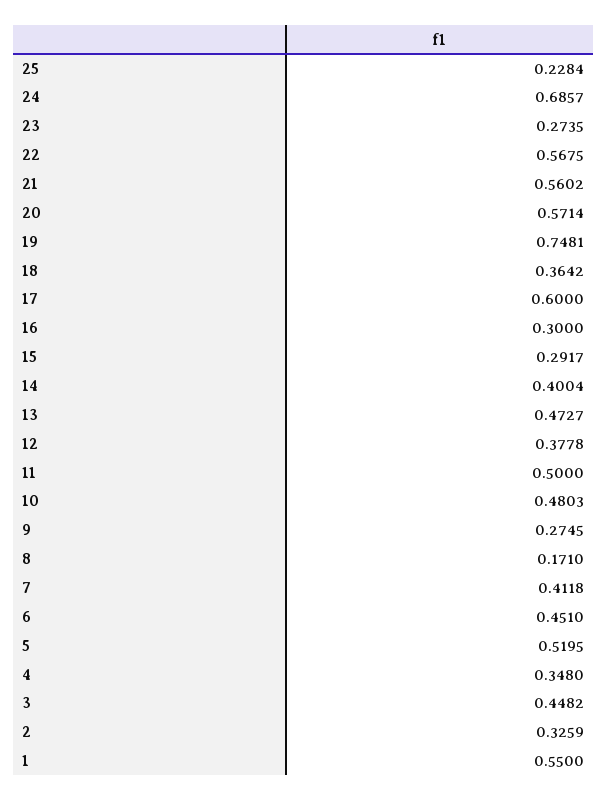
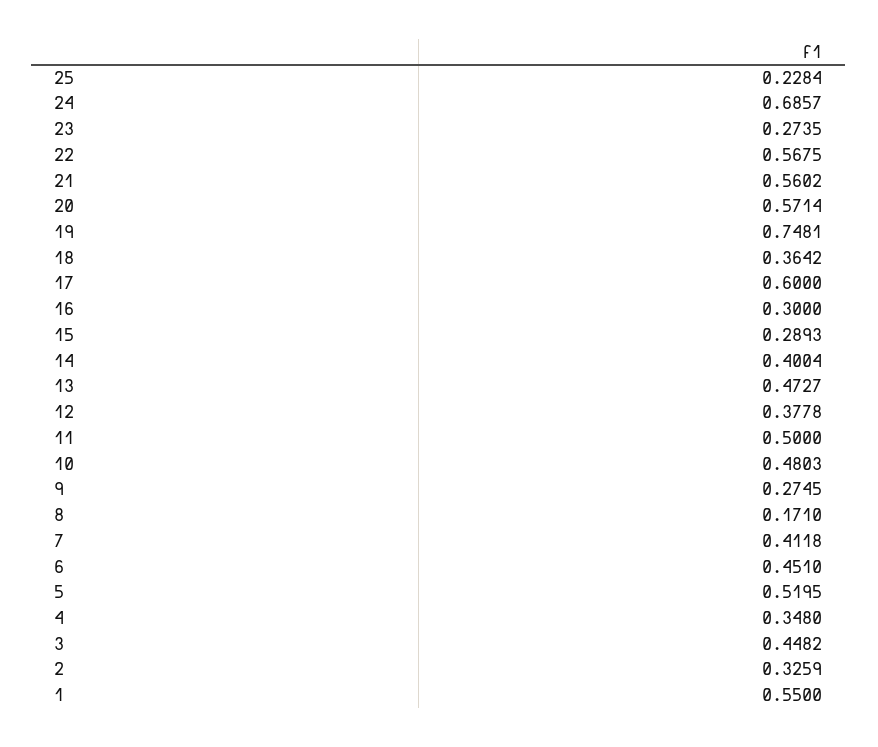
  {
    "25": 0.2284,
    "24": 0.6857,
    "23": 0.2735,
    "22": 0.5675,
    "21": 0.5602,
    "20": 0.5714,
    "19": 0.7481,
    "18": 0.3642,
    "17": 0.6,
    "16": 0.3,
-   "15": 0.2917,
+   "15": 0.2893,
    "14": 0.4004,
    "13": 0.4727,
    "12": 0.3778,
    "11": 0.5,
    "10": 0.4803,
    "9": 0.2745,
    "8": 0.171,
    "7": 0.4118,
    "6": 0.451,
    "5": 0.5195,
    "4": 0.348,
    "3": 0.4482,
    "2": 0.3259,
    "1": 0.55
  }

